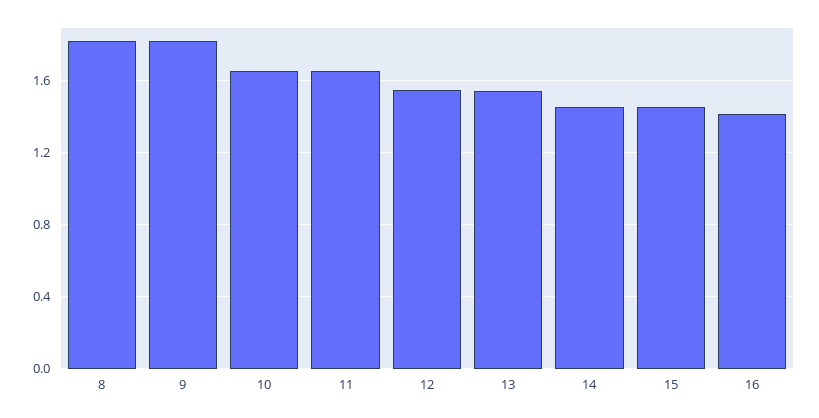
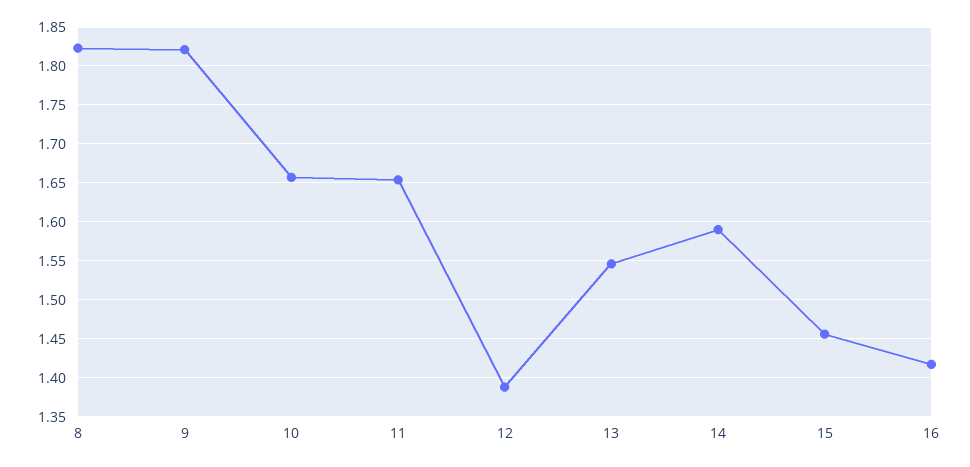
  {
    "8": 1.82,
    "9": 1.82,
    "10": 1.66,
    "11": 1.65,
-   "12": 1.55,
+   "12": 1.39,
    "13": 1.55,
-   "14": 1.45,
+   "14": 1.59,
    "15": 1.46,
    "16": 1.42
  }

